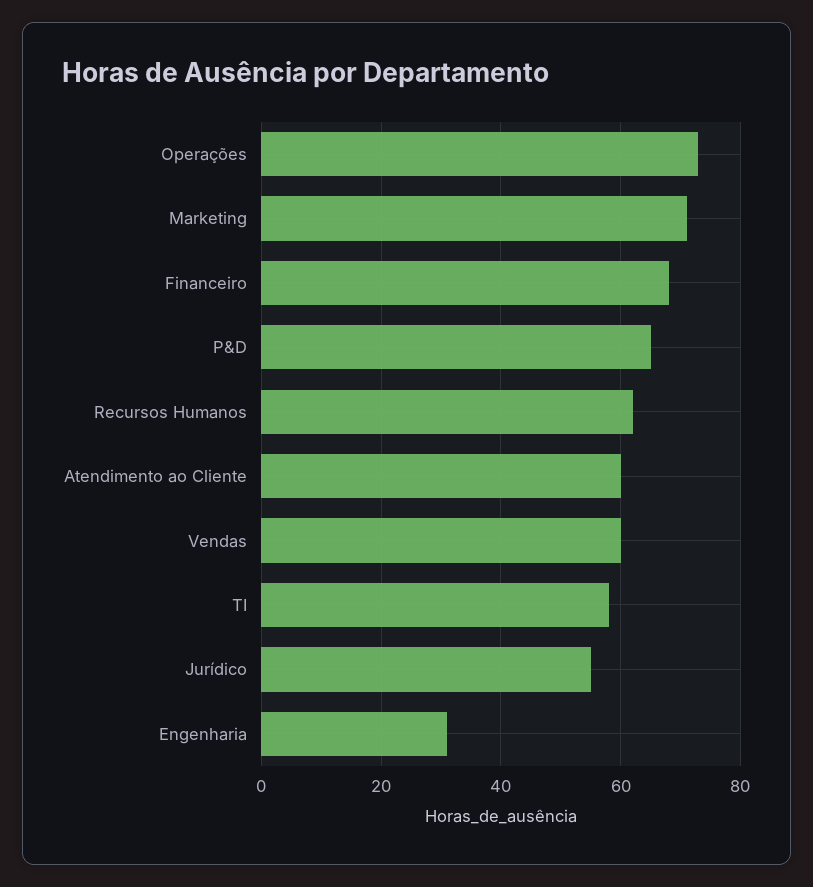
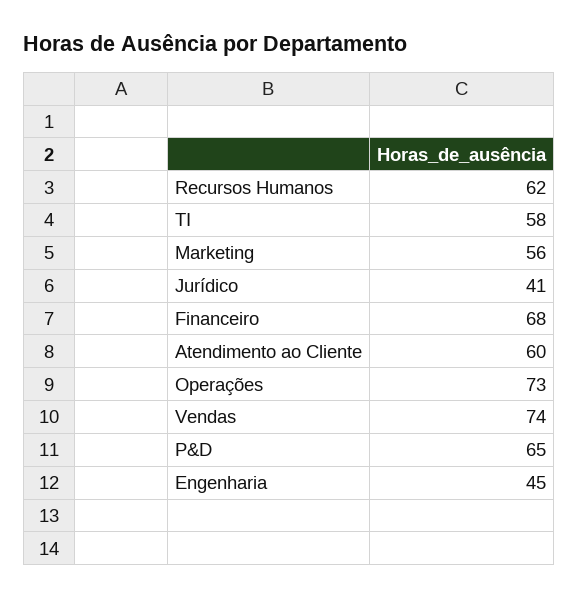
  {
    "Operações": 73,
-   "Marketing": 70,
+   "Marketing": 56,
    "Financeiro": 68,
    "P&D": 65,
    "Recursos Humanos": 62,
    "Atendimento ao Cliente": 60,
-   "Vendas": 60,
+   "Vendas": 74,
    "TI": 58,
-   "Jurídico": 55,
+   "Jurídico": 41,
-   "Engenharia": 30
+   "Engenharia": 45
  }

